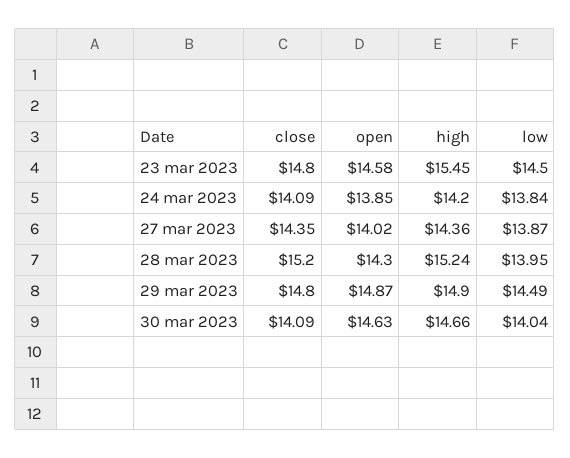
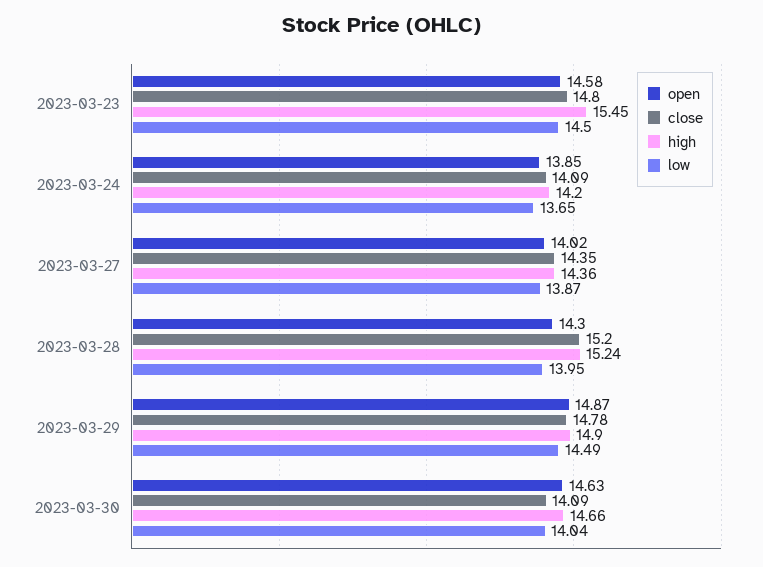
  {
    "close": {
      "23 mar 2023": 14.8,
      "24 mar 2023": 14.09,
      "27 mar 2023": 14.35,
      "28 mar 2023": 15.2,
-     "29 mar 2023": 14.8,
+     "29 mar 2023": 14.78,
      "30 mar 2023": 14.09
    },
    "open": {
      "23 mar 2023": 14.58,
      "24 mar 2023": 13.85,
      "27 mar 2023": 14.02,
      "28 mar 2023": 14.3,
      "29 mar 2023": 14.87,
      "30 mar 2023": 14.63
    },
    "high": {
      "23 mar 2023": 15.45,
      "24 mar 2023": 14.2,
      "27 mar 2023": 14.36,
      "28 mar 2023": 15.24,
      "29 mar 2023": 14.9,
      "30 mar 2023": 14.66
    },
    "low": {
      "23 mar 2023": 14.5,
-     "24 mar 2023": 13.84,
+     "24 mar 2023": 13.65,
      "27 mar 2023": 13.87,
      "28 mar 2023": 13.95,
      "29 mar 2023": 14.49,
      "30 mar 2023": 14.04
    }
  }

